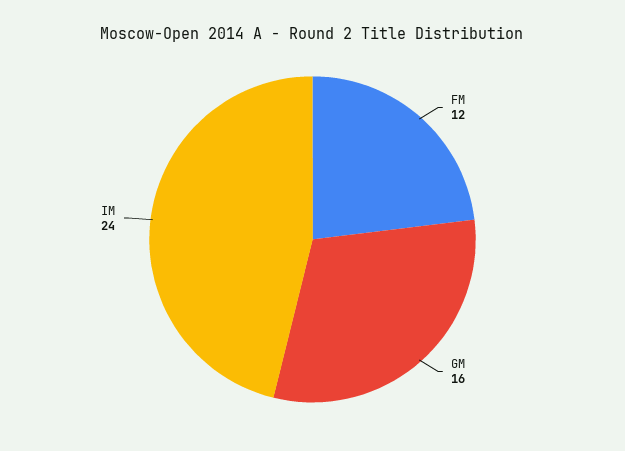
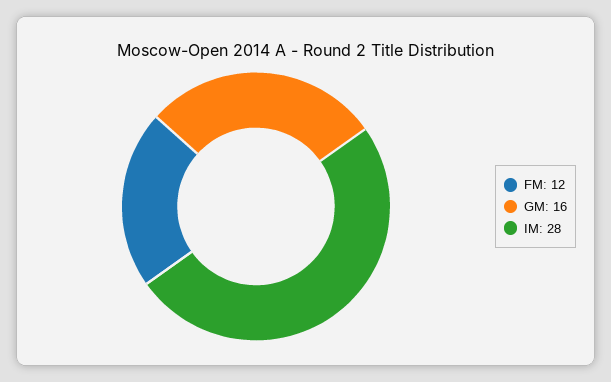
  {
    "FM": 12,
    "GM": 16,
-   "IM": 24
+   "IM": 28
  }

